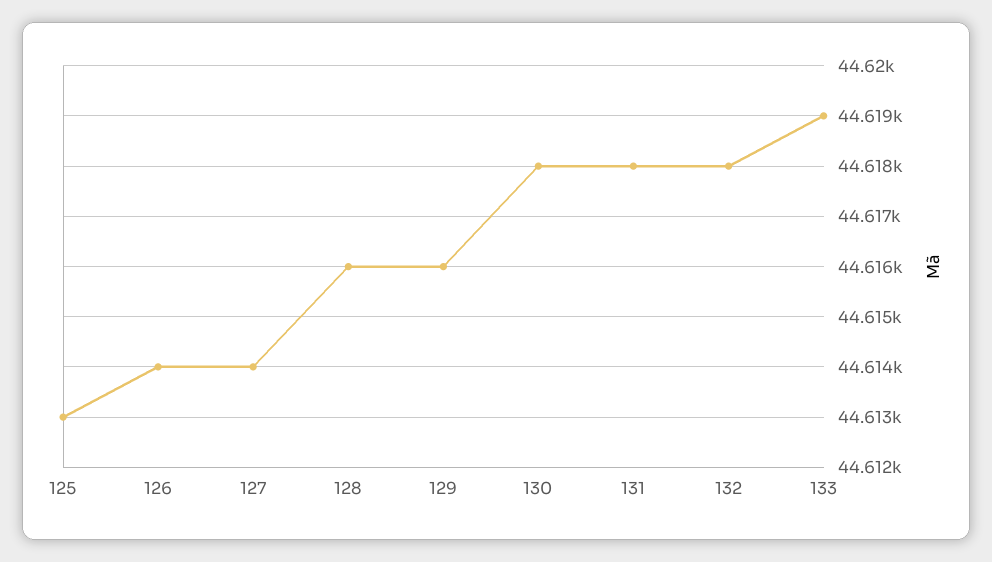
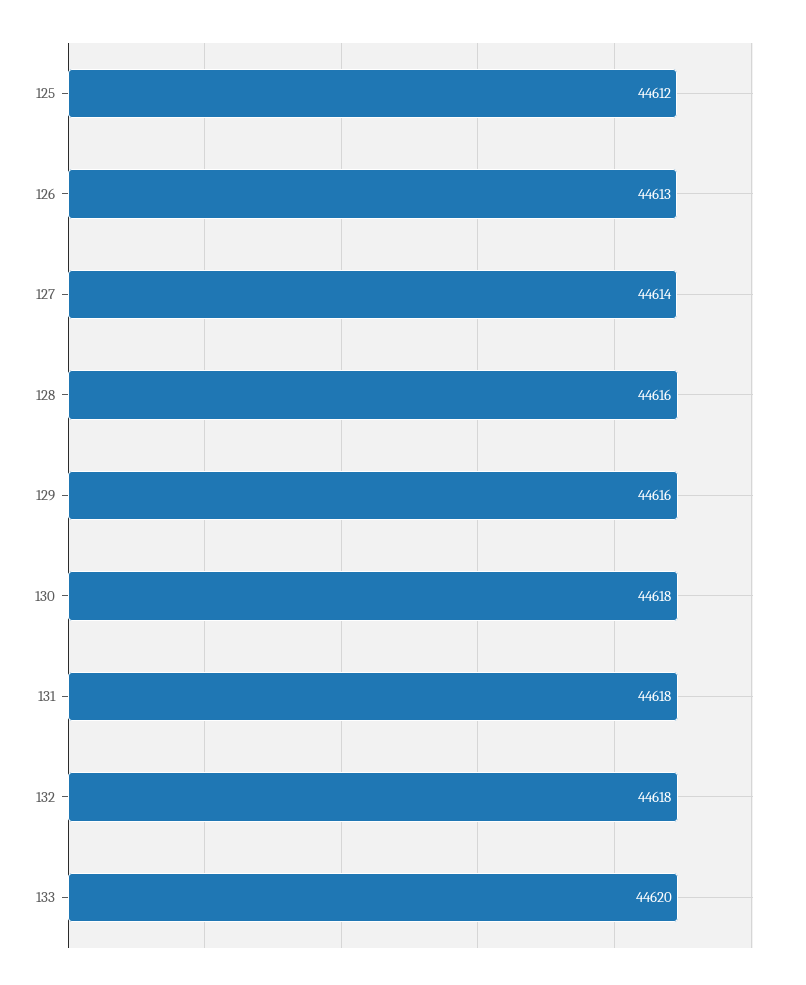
  {
-   "125": 44613,
+   "125": 44612,
-   "126": 44614,
+   "126": 44613,
    "127": 44614,
    "128": 44616,
    "129": 44616,
    "130": 44618,
    "131": 44618,
    "132": 44618,
-   "133": 44619
+   "133": 44620
  }

